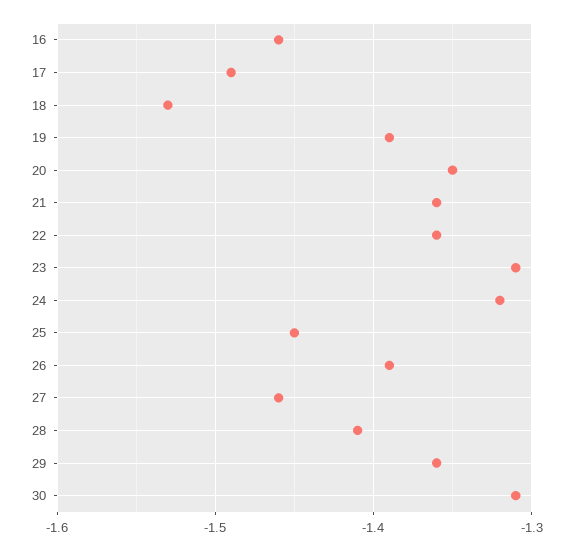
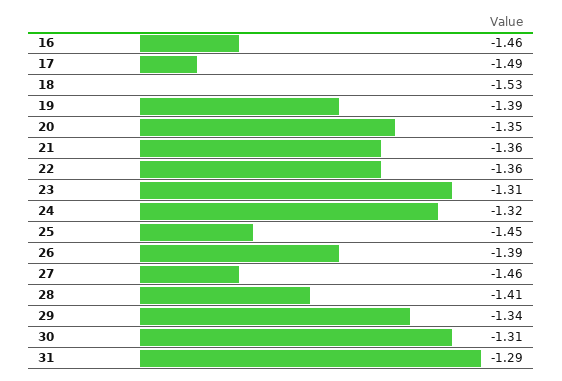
  {
    "16": -1.46,
    "17": -1.49,
    "18": -1.53,
    "19": -1.39,
    "20": -1.35,
    "21": -1.36,
    "22": -1.36,
    "23": -1.31,
    "24": -1.32,
    "25": -1.45,
    "26": -1.39,
    "27": -1.46,
    "28": -1.41,
-   "29": -1.36,
+   "29": -1.34,
-   "30": -1.31
+   "30": -1.31,
+   "31": -1.29
  }

